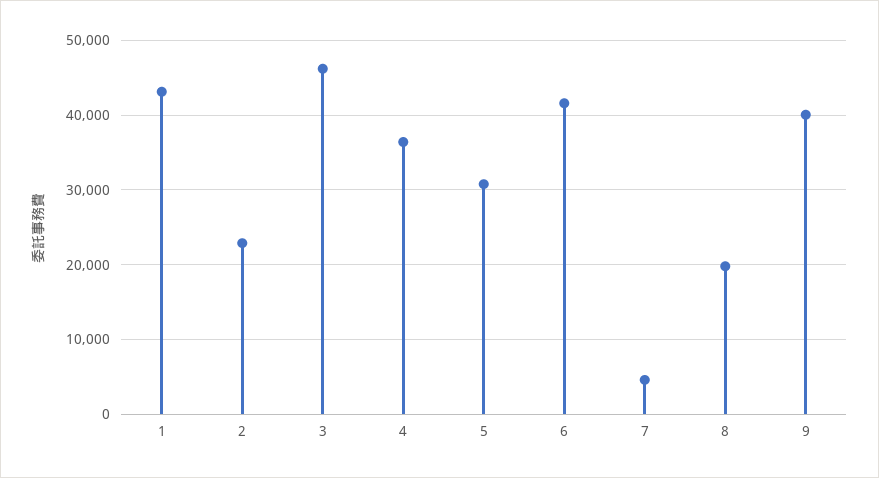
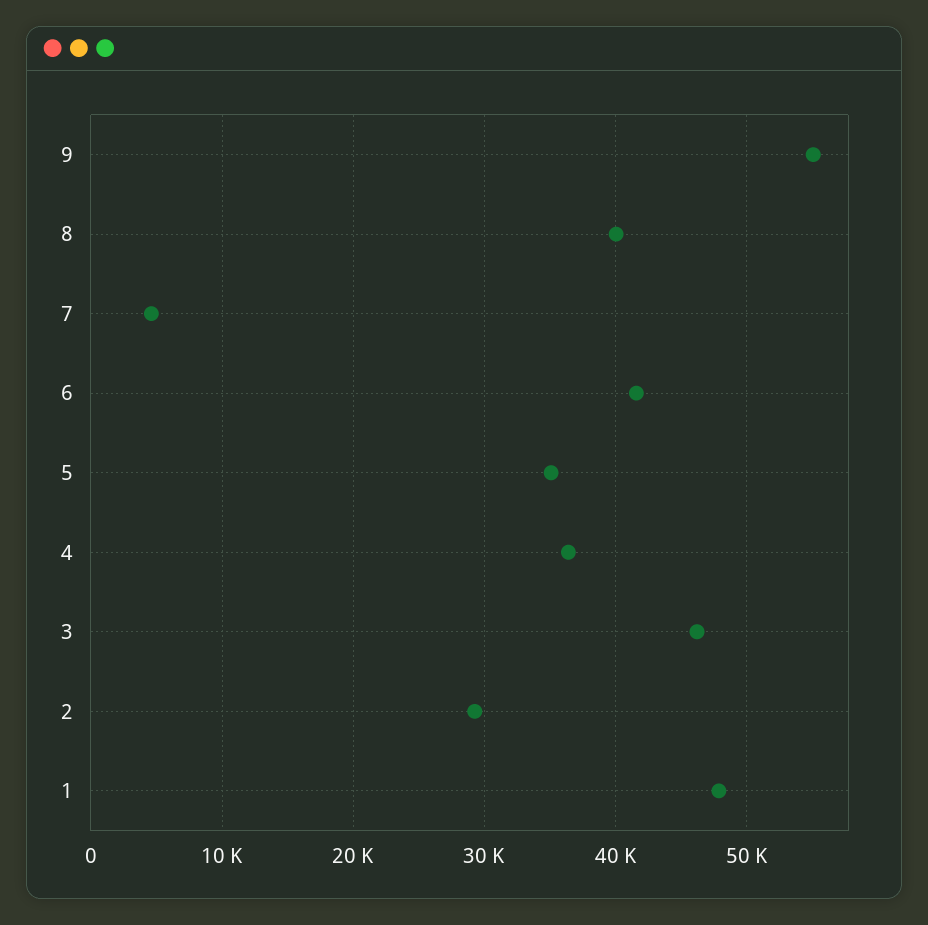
  {
-   "1": 43000,
+   "1": 48000,
-   "2": 23000,
+   "2": 29000,
    "3": 46000,
    "4": 36000,
-   "5": 31000,
+   "5": 35000,
    "6": 42000,
    "7": 5000,
-   "8": 20000,
+   "8": 40000,
-   "9": 40000
+   "9": 55000
  }

